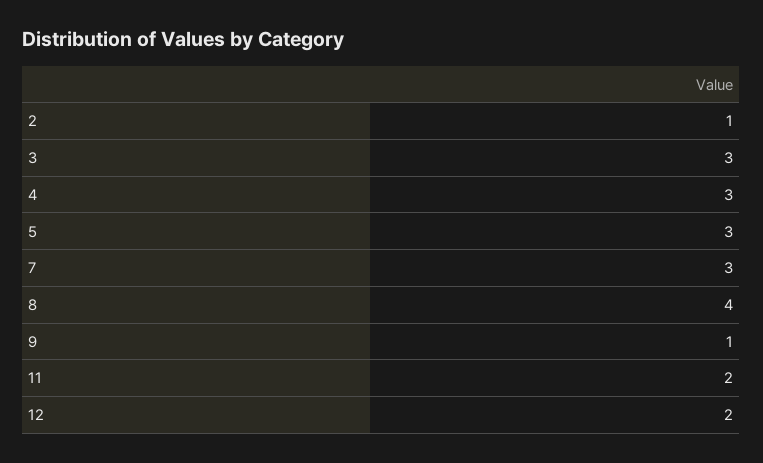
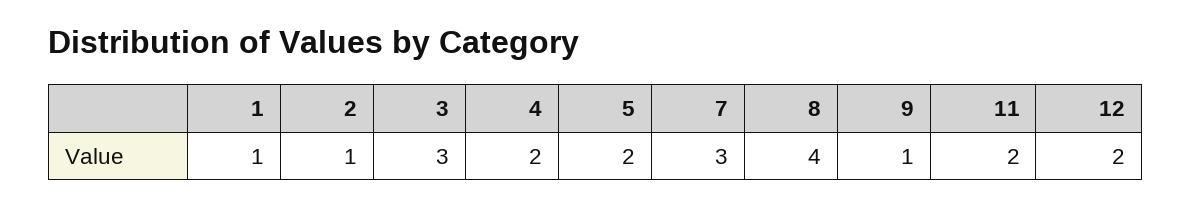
  {
    "2": 1,
    "3": 3,
-   "4": 3,
+   "4": 2,
-   "5": 3,
+   "5": 2,
    "7": 3,
    "8": 4,
    "9": 1,
    "11": 2,
-   "12": 2
+   "12": 2,
+   "1": 1
  }

